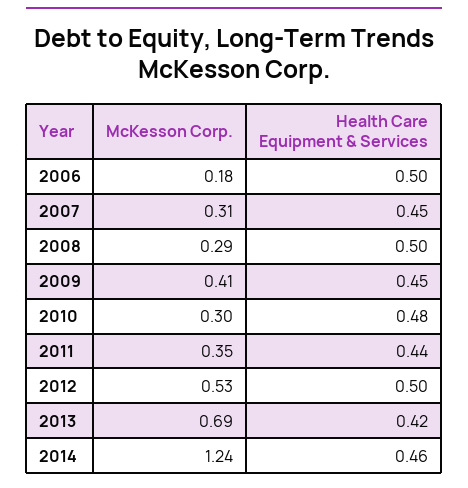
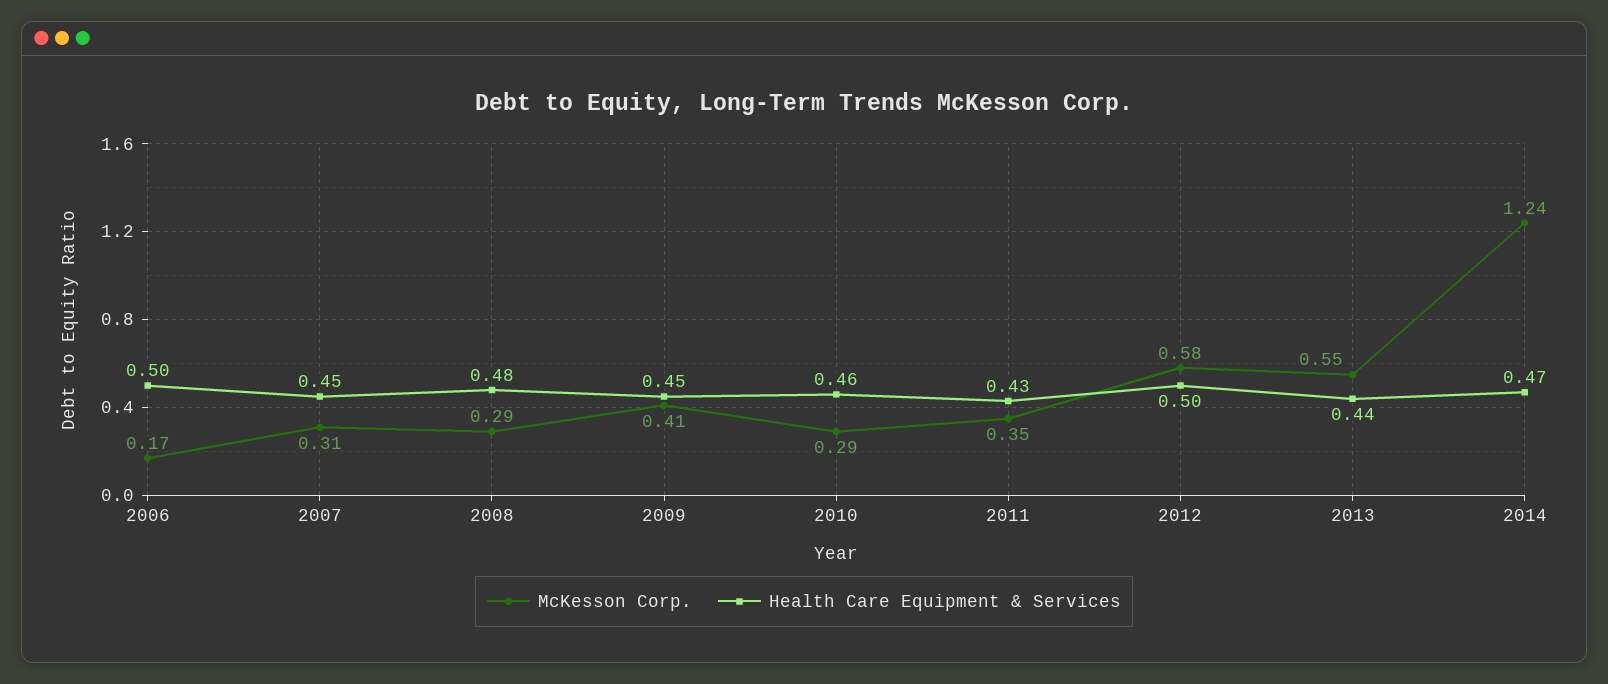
  {
    "McKesson Corp.": {
-     "2006": 0.18,
+     "2006": 0.17,
      "2007": 0.31,
      "2008": 0.29,
      "2009": 0.41,
-     "2010": 0.3,
+     "2010": 0.29,
      "2011": 0.35,
-     "2012": 0.53,
+     "2012": 0.58,
-     "2013": 0.69,
+     "2013": 0.55,
      "2014": 1.24
    },
    "Health Care Equipment & Services": {
      "2006": 0.5,
      "2007": 0.45,
-     "2008": 0.5,
+     "2008": 0.48,
      "2009": 0.45,
-     "2010": 0.48,
+     "2010": 0.46,
-     "2011": 0.44,
+     "2011": 0.43,
      "2012": 0.5,
-     "2013": 0.42,
+     "2013": 0.44,
-     "2014": 0.46
+     "2014": 0.47
    }
  }

